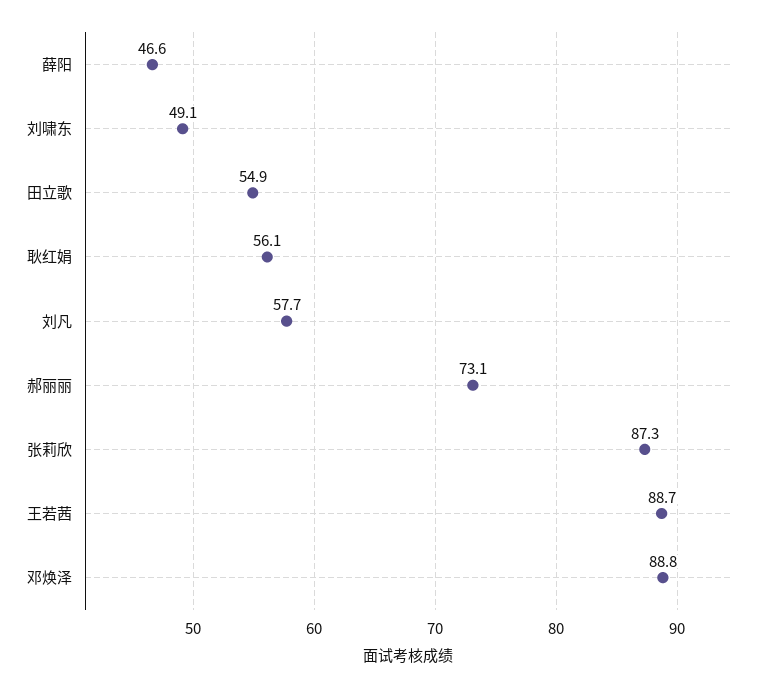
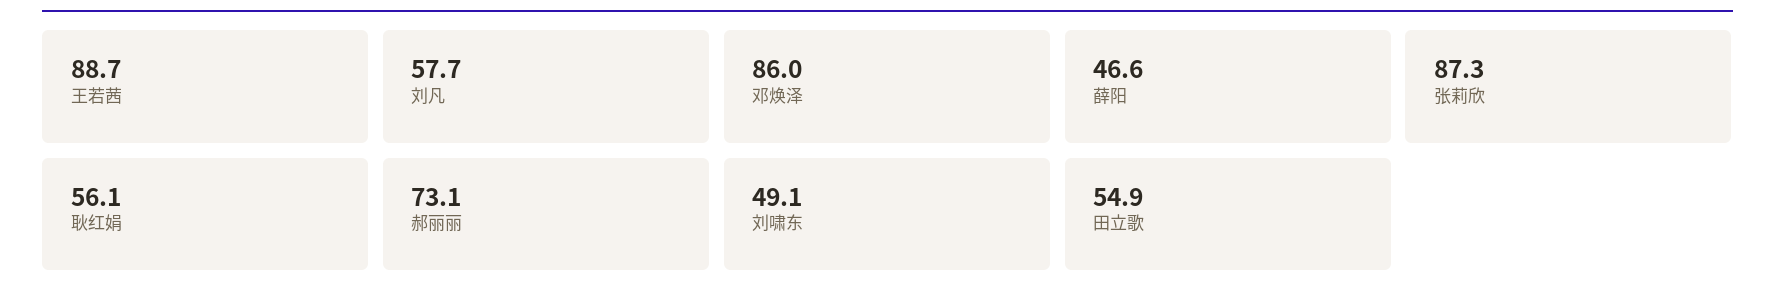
  {
    "薛阳": 46.6,
    "刘啸东": 49.1,
    "田立歌": 54.9,
    "耿红娟": 56.1,
    "刘凡": 57.7,
    "郝丽丽": 73.1,
    "张莉欣": 87.3,
    "王若茜": 88.7,
-   "邓焕泽": 88.8
+   "邓焕泽": 86
  }

